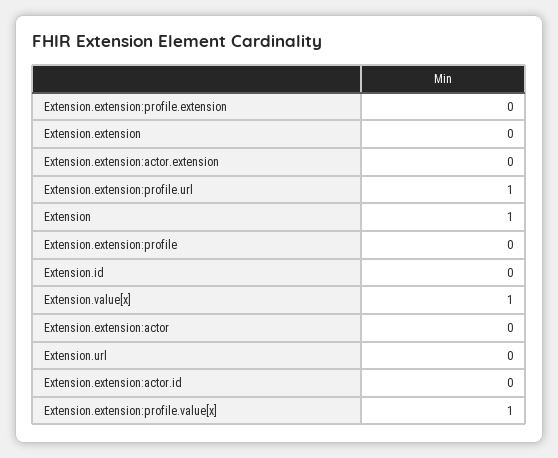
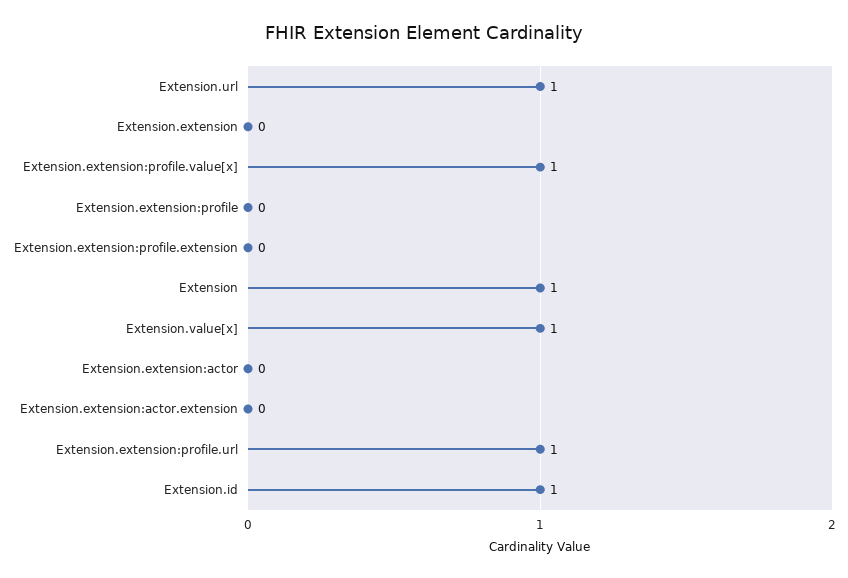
  {
    "Extension.extension:profile.extension": 0,
    "Extension.extension": 0,
    "Extension.extension:actor.extension": 0,
    "Extension.extension:profile.url": 1,
    "Extension": 1,
    "Extension.extension:profile": 0,
-   "Extension.id": 0,
+   "Extension.id": 1,
    "Extension.value[x]": 1,
    "Extension.extension:actor": 0,
-   "Extension.url": 0,
+   "Extension.url": 1,
-   "Extension.extension:actor.id": 0,
    "Extension.extension:profile.value[x]": 1
  }

